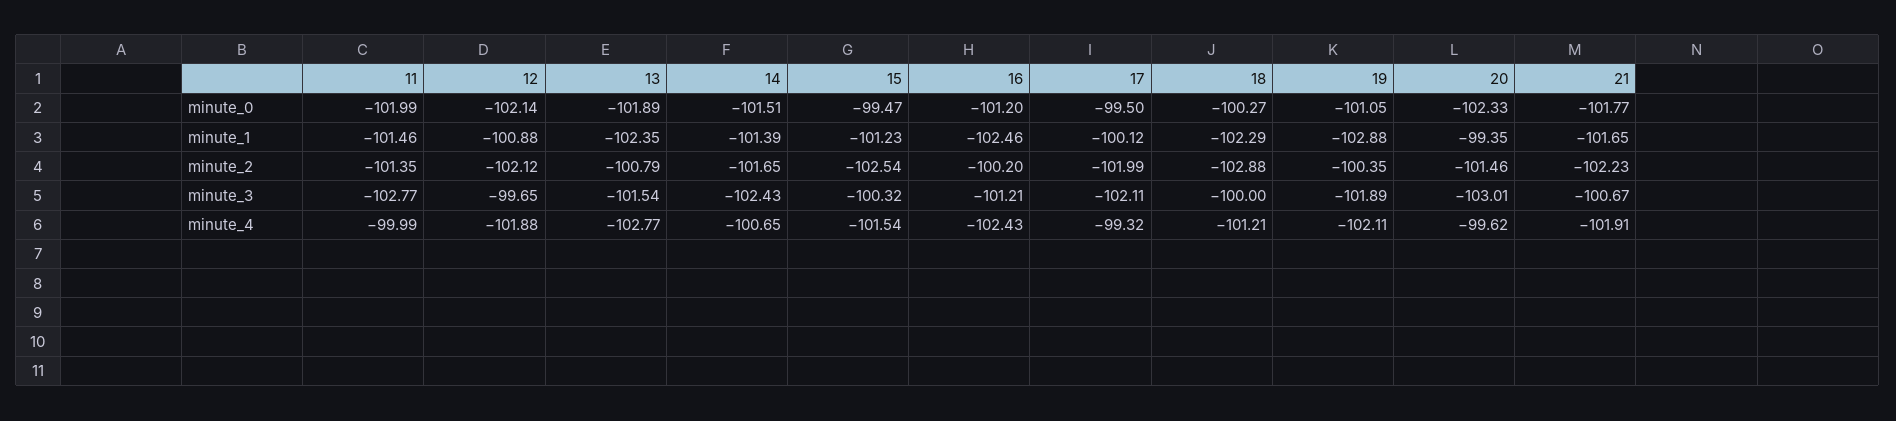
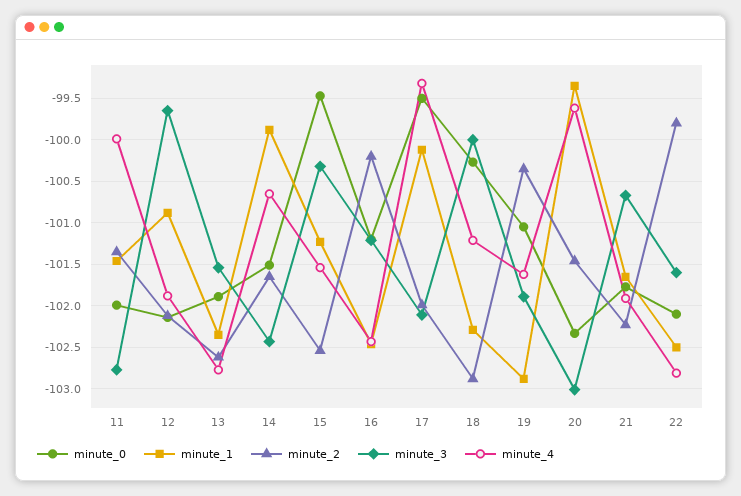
  {
    "minute_0": {
      "11": -101.99,
      "12": -102.14,
      "13": -101.89,
      "14": -101.51,
      "15": -99.47,
      "16": -101.2,
      "17": -99.5,
      "18": -100.27,
      "19": -101.05,
      "20": -102.33,
-     "21": -101.77
+     "21": -101.77,
+     "22": -102.1
    },
    "minute_1": {
      "11": -101.46,
      "12": -100.88,
      "13": -102.35,
-     "14": -101.39,
+     "14": -99.9,
      "15": -101.23,
      "16": -102.46,
      "17": -100.12,
      "18": -102.29,
      "19": -102.88,
      "20": -99.35,
-     "21": -101.65
+     "21": -101.65,
+     "22": -102.5
    },
    "minute_2": {
      "11": -101.35,
      "12": -102.12,
-     "13": -100.79,
+     "13": -102.6,
      "14": -101.65,
      "15": -102.54,
      "16": -100.2,
      "17": -101.99,
      "18": -102.88,
      "19": -100.35,
      "20": -101.46,
-     "21": -102.23
+     "21": -102.23,
+     "22": -99.8
    },
    "minute_3": {
      "11": -102.77,
      "12": -99.65,
      "13": -101.54,
      "14": -102.43,
      "15": -100.32,
      "16": -101.21,
      "17": -102.11,
      "18": -100,
      "19": -101.89,
      "20": -103.01,
-     "21": -100.67
+     "21": -100.67,
+     "22": -101.6
    },
    "minute_4": {
      "11": -99.99,
      "12": -101.88,
      "13": -102.77,
      "14": -100.65,
      "15": -101.54,
      "16": -102.43,
      "17": -99.32,
      "18": -101.21,
-     "19": -102.11,
+     "19": -101.6,
      "20": -99.62,
-     "21": -101.91
+     "21": -101.91,
+     "22": -102.8
    }
  }

